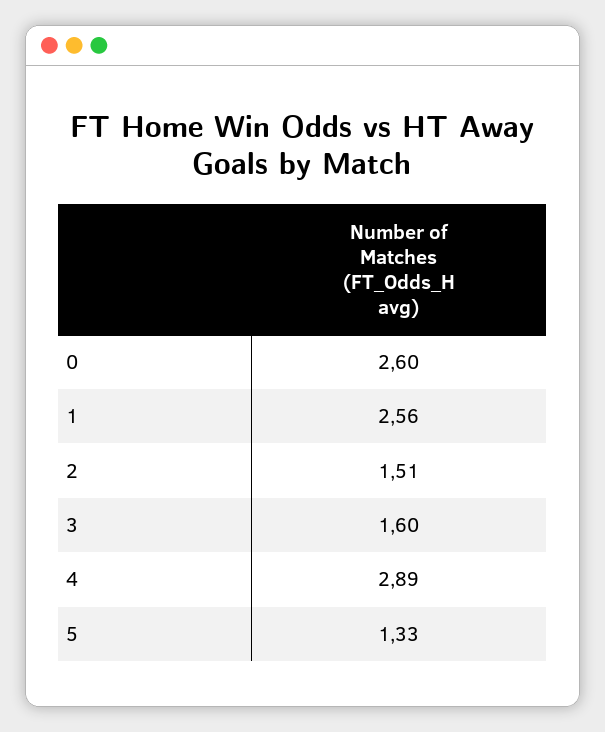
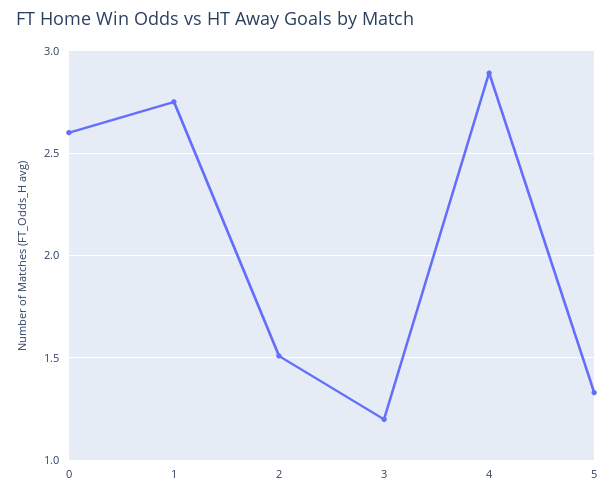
  {
    "0": 2.6,
-   "1": 2.56,
+   "1": 2.75,
    "2": 1.51,
-   "3": 1.6,
+   "3": 1.2,
    "4": 2.89,
    "5": 1.33
  }

